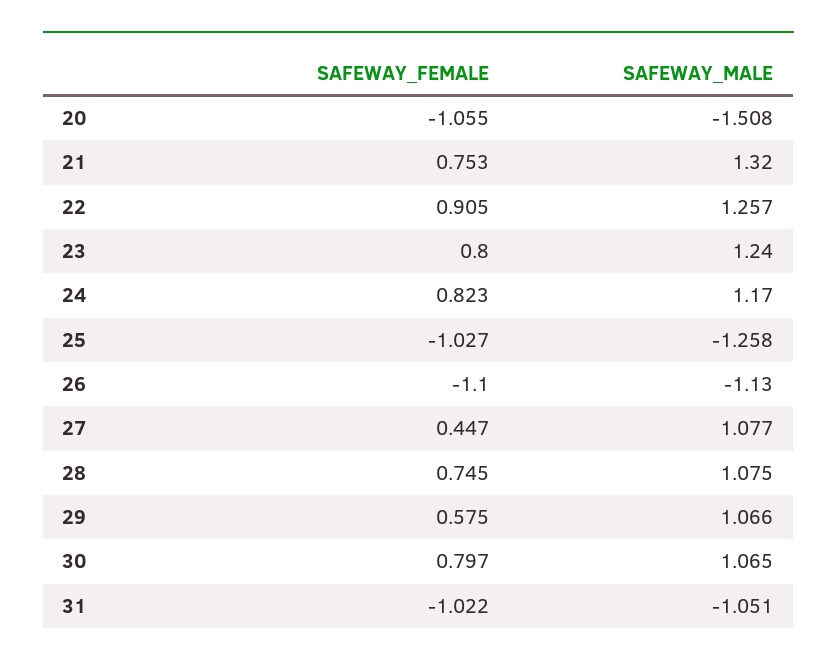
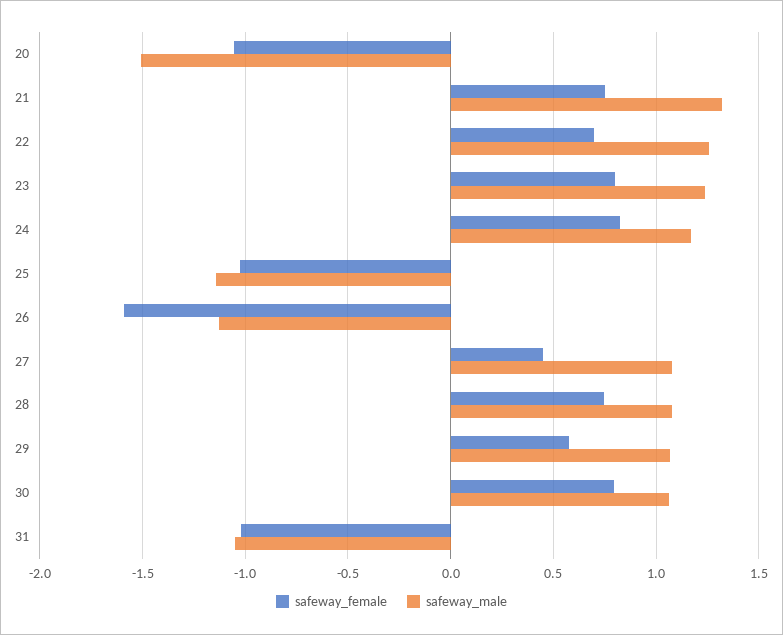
  {
    "SAFEWAY_FEMALE": {
      "20": -1.055,
      "21": 0.753,
-     "22": 0.905,
+     "22": 0.7,
      "23": 0.8,
      "24": 0.823,
      "25": -1.027,
-     "26": -1.1,
+     "26": -1.6,
      "27": 0.447,
      "28": 0.745,
      "29": 0.575,
      "30": 0.797,
      "31": -1.022
    },
    "SAFEWAY_MALE": {
      "20": -1.508,
      "21": 1.32,
      "22": 1.257,
      "23": 1.24,
      "24": 1.17,
-     "25": -1.258,
+     "25": -1.15,
      "26": -1.13,
      "27": 1.077,
      "28": 1.075,
      "29": 1.066,
      "30": 1.065,
      "31": -1.051
    }
  }

